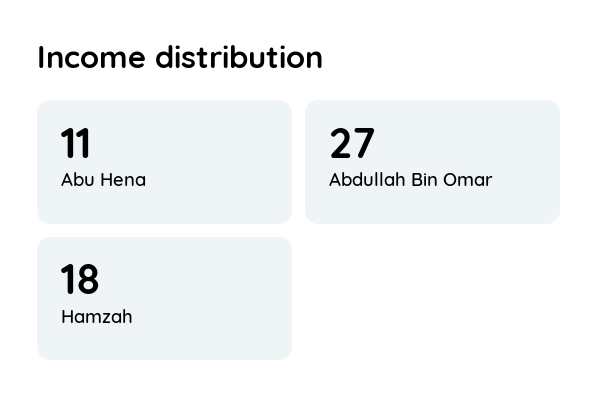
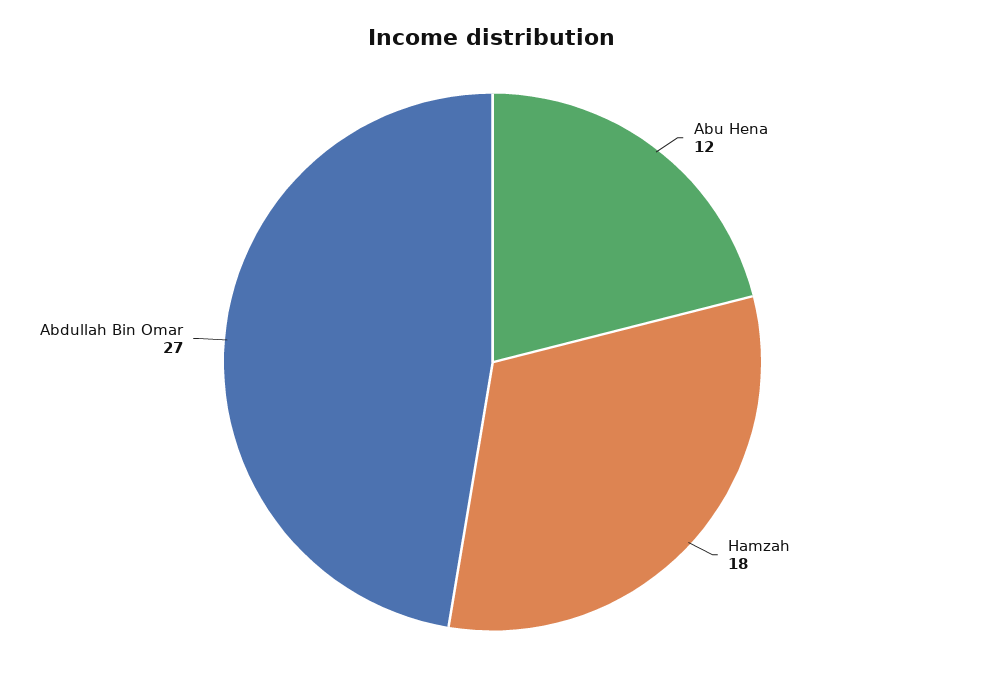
  {
-   "Abu Hena": 11,
+   "Abu Hena": 12,
    "Abdullah Bin Omar": 27,
    "Hamzah": 18
  }

